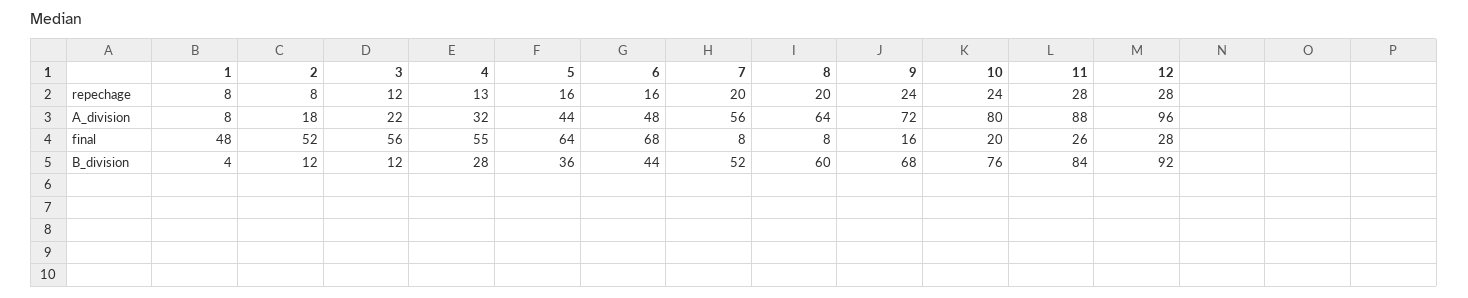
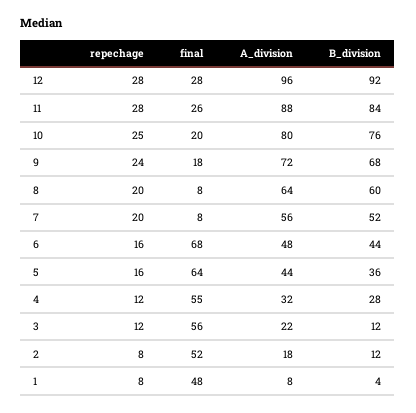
  {
    "1": {
      "repechage": 8,
      "A_division": 8,
      "final": 48,
      "B_division": 4
    },
    "2": {
      "repechage": 8,
      "A_division": 18,
      "final": 52,
      "B_division": 12
    },
    "3": {
      "repechage": 12,
      "A_division": 22,
      "final": 56,
      "B_division": 12
    },
    "4": {
-     "repechage": 13,
+     "repechage": 12,
      "A_division": 32,
      "final": 55,
      "B_division": 28
    },
    "5": {
      "repechage": 16,
      "A_division": 44,
      "final": 64,
      "B_division": 36
    },
    "6": {
      "repechage": 16,
      "A_division": 48,
      "final": 68,
      "B_division": 44
    },
    "7": {
      "repechage": 20,
      "A_division": 56,
      "final": 8,
      "B_division": 52
    },
    "8": {
      "repechage": 20,
      "A_division": 64,
      "final": 8,
      "B_division": 60
    },
    "9": {
      "repechage": 24,
      "A_division": 72,
-     "final": 16,
+     "final": 18,
      "B_division": 68
    },
    "10": {
-     "repechage": 24,
+     "repechage": 25,
      "A_division": 80,
      "final": 20,
      "B_division": 76
    },
    "11": {
      "repechage": 28,
      "A_division": 88,
      "final": 26,
      "B_division": 84
    },
    "12": {
      "repechage": 28,
      "A_division": 96,
      "final": 28,
      "B_division": 92
    }
  }

